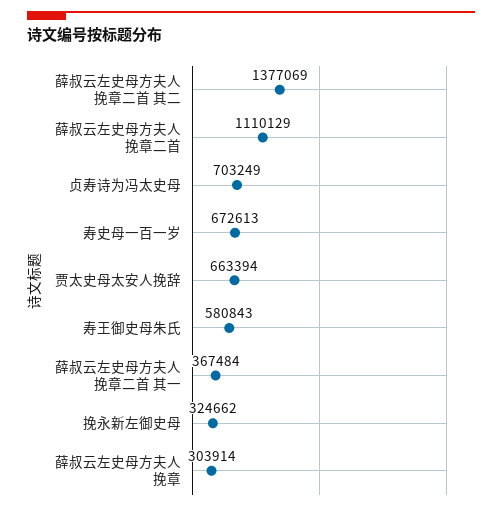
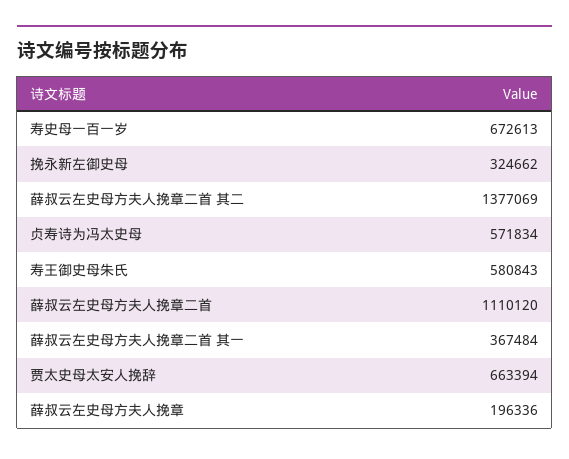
  {
    "薛叔云左史母方夫人挽章二首 其二": 1377069,
-   "薛叔云左史母方夫人挽章二首": 1110129,
+   "薛叔云左史母方夫人挽章二首": 1110120,
-   "贞寿诗为冯太史母": 703249,
+   "贞寿诗为冯太史母": 571834,
    "寿史母一百一岁": 672613,
    "贾太史母太安人挽辞": 663394,
    "寿王御史母朱氏": 580843,
    "薛叔云左史母方夫人挽章二首 其一": 367484,
    "挽永新左御史母": 324662,
-   "薛叔云左史母方夫人挽章": 303914
+   "薛叔云左史母方夫人挽章": 196336
  }

